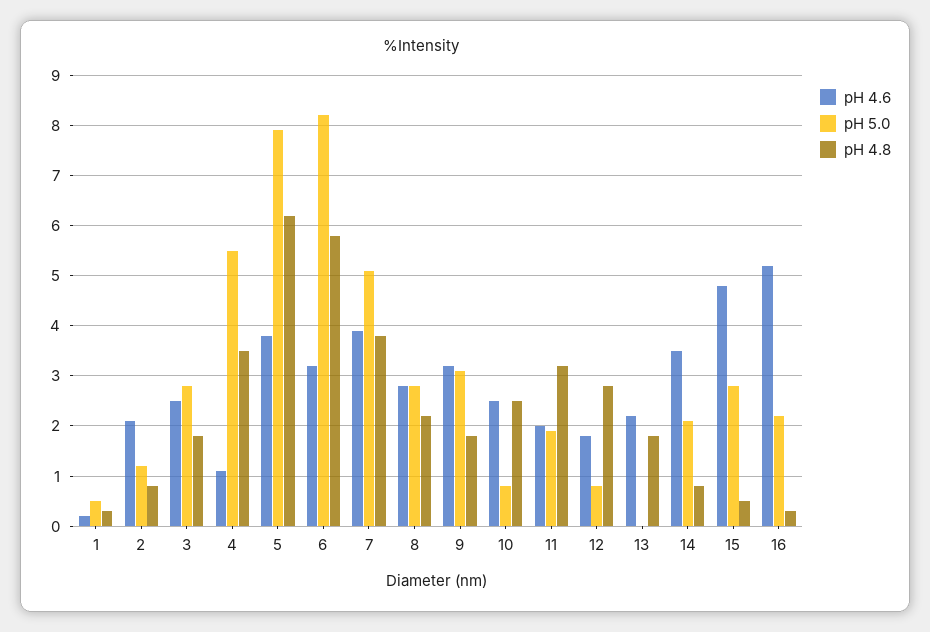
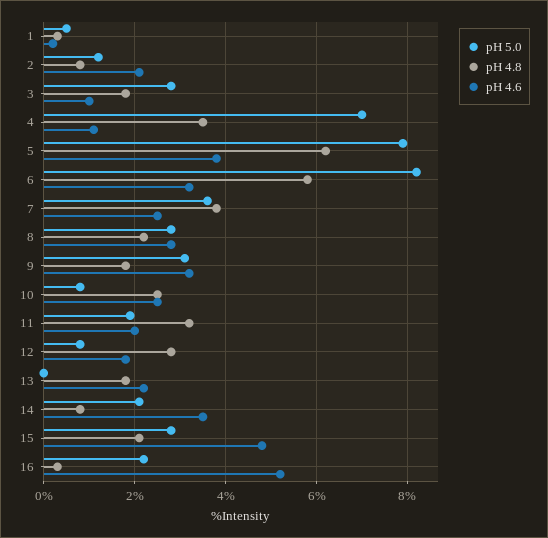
  {
    "pH 4.6": {
      "1": 0,
      "2": 2,
-     "3": 2.5,
+     "3": 1,
      "4": 1,
      "5": 4,
      "6": 3,
-     "7": 4,
+     "7": 2.5,
      "8": 3,
      "9": 3,
      "10": 2.5,
      "11": 2,
      "12": 2,
      "13": 2,
      "14": 3.5,
      "15": 5,
      "16": 5
    },
    "pH 5.0": {
      "1": 0.5,
      "2": 1,
      "3": 3,
-     "4": 5.5,
+     "4": 7,
      "5": 8,
      "6": 8,
-     "7": 5,
+     "7": 3.5,
      "8": 3,
      "9": 3,
      "10": 1,
      "11": 2,
      "12": 1,
      "13": 0,
      "14": 2,
      "15": 3,
      "16": 2
    },
    "pH 4.8": {
      "1": 0.5,
      "2": 1,
      "3": 2,
      "4": 3.5,
      "5": 6,
      "6": 6,
      "7": 4,
      "8": 2,
      "9": 2,
      "10": 2.5,
      "11": 3,
      "12": 3,
      "13": 2,
      "14": 1,
-     "15": 0.5,
+     "15": 2,
      "16": 0.5
    }
  }

